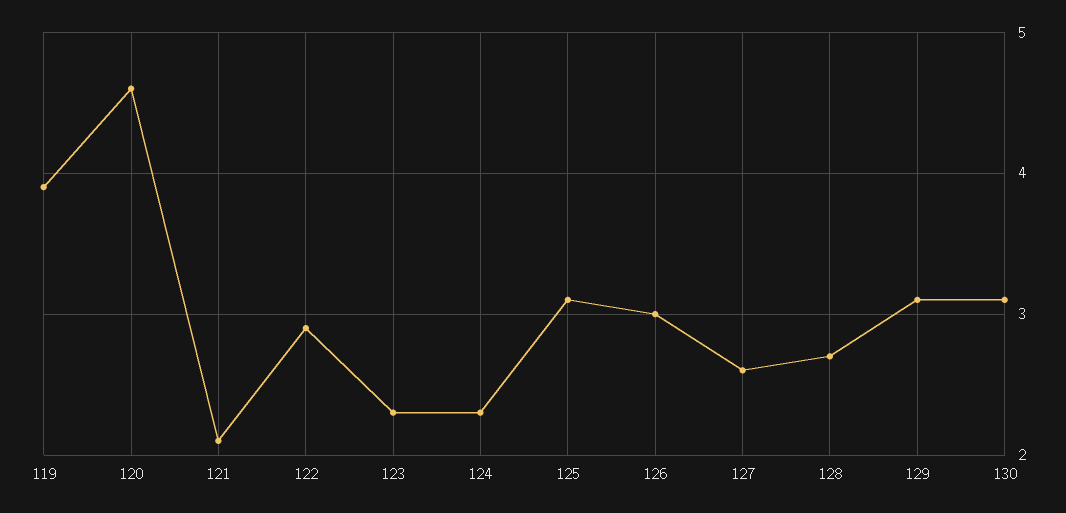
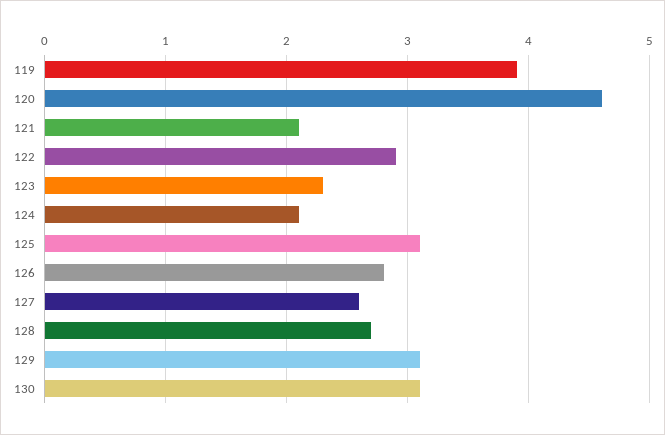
  {
    "119": 3.9,
    "120": 4.6,
    "121": 2.1,
    "122": 2.9,
    "123": 2.3,
-   "124": 2.3,
+   "124": 2.1,
    "125": 3.1,
-   "126": 3,
+   "126": 2.8,
    "127": 2.6,
    "128": 2.7,
    "129": 3.1,
    "130": 3.1
  }

